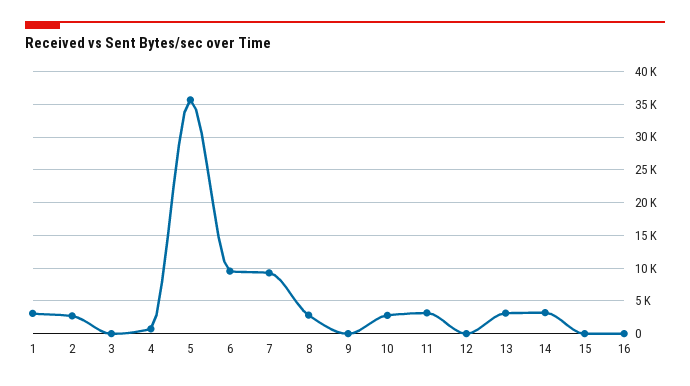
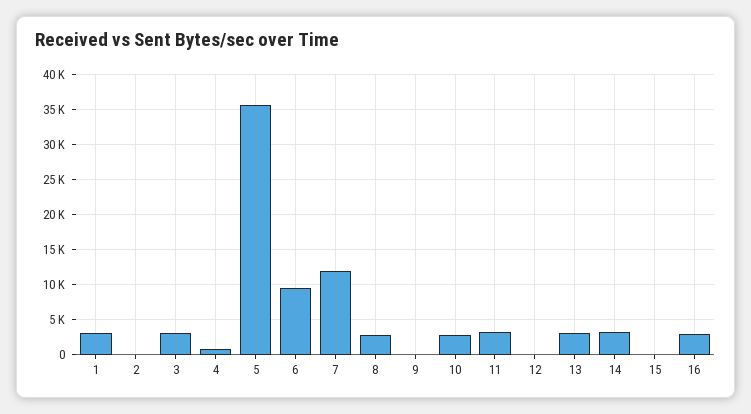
  {
    "1": 3000,
-   "2": 3000,
+   "2": 0,
-   "3": 0,
+   "3": 3000,
    "4": 1000,
    "5": 36000,
    "6": 10000,
-   "7": 9000,
+   "7": 12000,
    "8": 3000,
    "9": 0,
    "10": 3000,
    "11": 3000,
    "12": 0,
    "13": 3000,
    "14": 3000,
    "15": 0,
-   "16": 0
+   "16": 3000
  }

